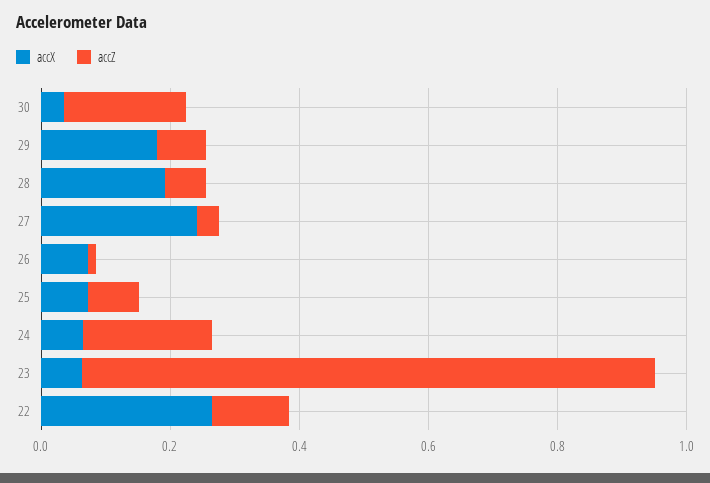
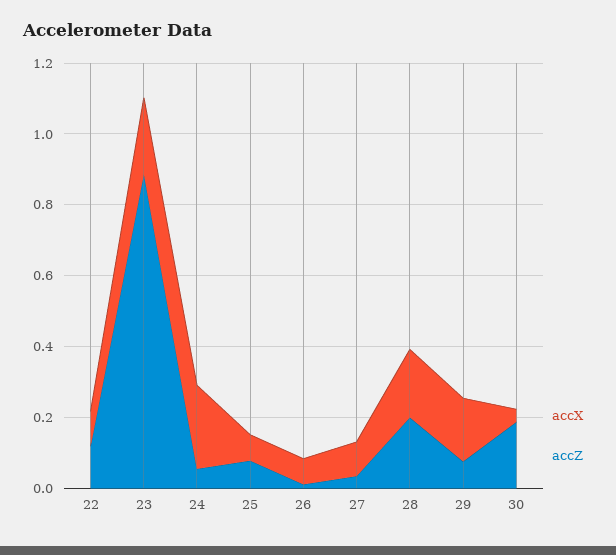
  {
    "accX": {
      "30": 0.05,
      "29": 0.2,
      "28": 0.2,
-     "27": 0.25,
+     "27": 0.1,
      "26": 0.05,
      "25": 0.05,
-     "24": 0.05,
+     "24": 0.25,
-     "23": 0.05,
+     "23": 0.2,
-     "22": 0.25
+     "22": 0.1
    },
    "accZ": {
      "30": 0.2,
      "29": 0.1,
-     "28": 0.05,
+     "28": 0.2,
      "27": 0.05,
      "26": 0,
      "25": 0.1,
-     "24": 0.2,
+     "24": 0.05,
      "23": 0.9,
      "22": 0.1
    }
  }

